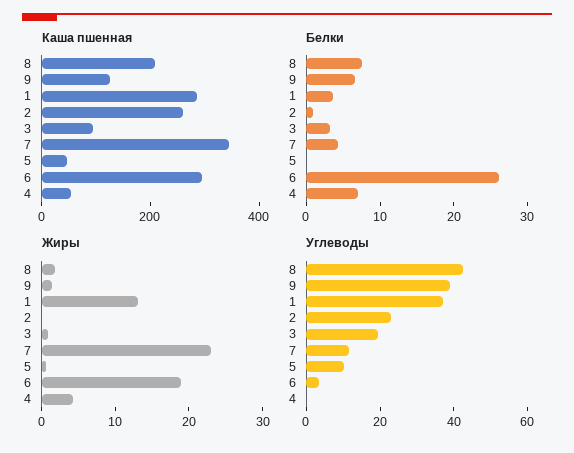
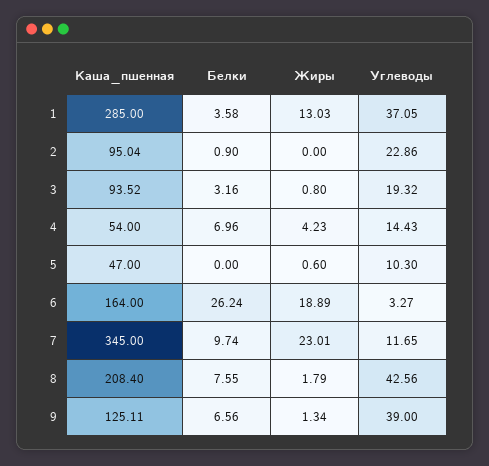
  {
    "Каша пшенная": {
      "8": 208.4,
      "9": 125.11,
      "1": 285,
-     "2": 250,
+     "2": 95.04,
      "3": 93.52,
      "7": 345,
      "5": 47,
-     "6": 300,
+     "6": 164,
      "4": 54
    },
    "Белки": {
      "8": 7.55,
      "9": 6.56,
      "1": 3.58,
      "2": 0.9,
      "3": 3.16,
-     "7": 4,
+     "7": 9.74,
      "5": 0,
      "6": 26.24,
      "4": 6.96
    },
    "Жиры": {
      "8": 1.79,
      "9": 1.34,
      "1": 13.03,
      "2": 0,
      "3": 0.8,
      "7": 23.01,
      "5": 0.6,
      "6": 18.89,
      "4": 4.23
    },
    "Углеводы": {
      "8": 42.56,
      "9": 39,
      "1": 37.05,
      "2": 22.86,
      "3": 19.32,
      "7": 11.65,
      "5": 10.3,
      "6": 3.27,
-     "4": 0
+     "4": 14.43
    }
  }

